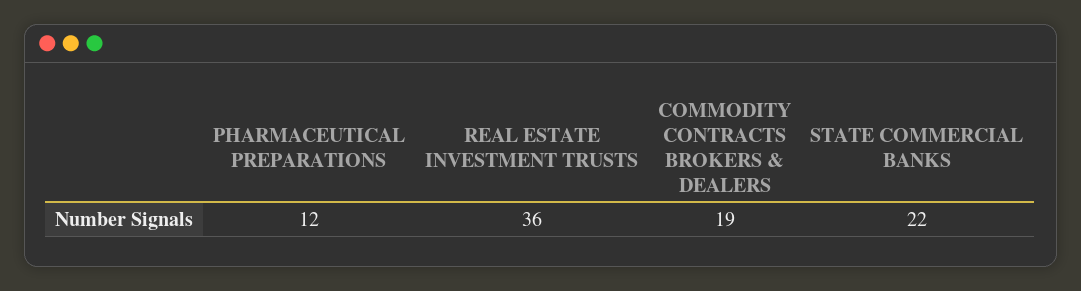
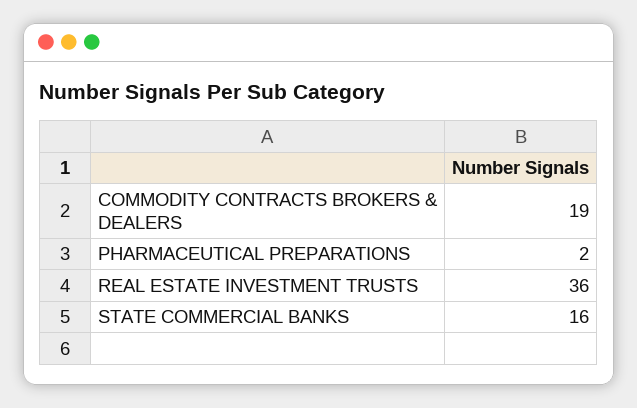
  {
-   "PHARMACEUTICAL PREPARATIONS": 12,
+   "PHARMACEUTICAL PREPARATIONS": 2,
    "REAL ESTATE INVESTMENT TRUSTS": 36,
    "COMMODITY CONTRACTS BROKERS & DEALERS": 19,
-   "STATE COMMERCIAL BANKS": 22
+   "STATE COMMERCIAL BANKS": 16
  }

